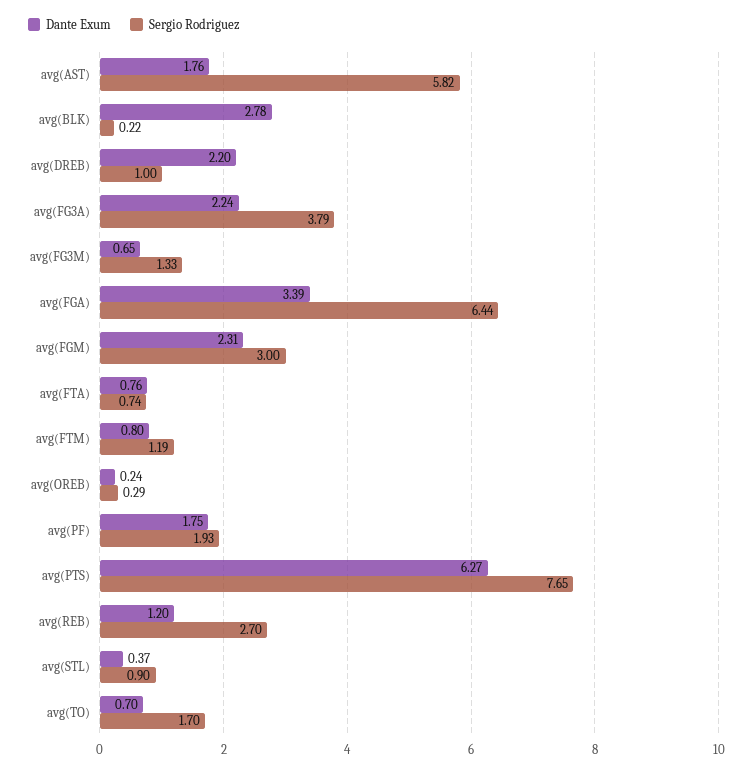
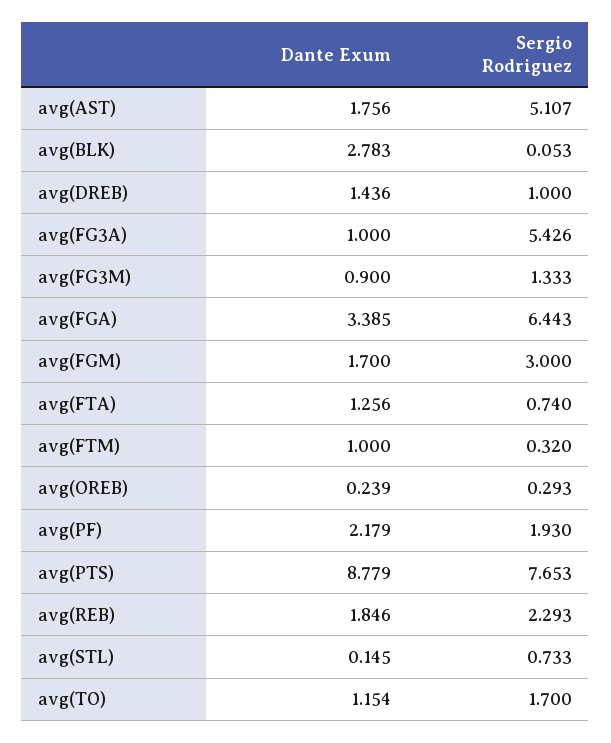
  {
    "Dante Exum": {
      "avg(AST)": 1.756,
      "avg(BLK)": 2.783,
-     "avg(DREB)": 2.2,
+     "avg(DREB)": 1.436,
-     "avg(FG3A)": 2.24,
+     "avg(FG3A)": 1,
-     "avg(FG3M)": 0.65,
+     "avg(FG3M)": 0.9,
      "avg(FGA)": 3.385,
-     "avg(FGM)": 2.31,
+     "avg(FGM)": 1.7,
-     "avg(FTA)": 0.76,
+     "avg(FTA)": 1.256,
-     "avg(FTM)": 0.8,
+     "avg(FTM)": 1,
      "avg(OREB)": 0.239,
-     "avg(PF)": 1.75,
+     "avg(PF)": 2.179,
-     "avg(PTS)": 6.27,
+     "avg(PTS)": 8.779,
-     "avg(REB)": 1.2,
+     "avg(REB)": 1.846,
-     "avg(STL)": 0.37,
+     "avg(STL)": 0.145,
-     "avg(TO)": 0.7
+     "avg(TO)": 1.154
    },
    "Sergio Rodriguez": {
-     "avg(AST)": 5.82,
+     "avg(AST)": 5.107,
-     "avg(BLK)": 0.22,
+     "avg(BLK)": 0.053,
      "avg(DREB)": 1,
-     "avg(FG3A)": 3.79,
+     "avg(FG3A)": 5.426,
      "avg(FG3M)": 1.333,
      "avg(FGA)": 6.443,
      "avg(FGM)": 3,
      "avg(FTA)": 0.74,
-     "avg(FTM)": 1.19,
+     "avg(FTM)": 0.32,
      "avg(OREB)": 0.293,
      "avg(PF)": 1.93,
      "avg(PTS)": 7.653,
-     "avg(REB)": 2.7,
+     "avg(REB)": 2.293,
-     "avg(STL)": 0.9,
+     "avg(STL)": 0.733,
      "avg(TO)": 1.7
    }
  }

